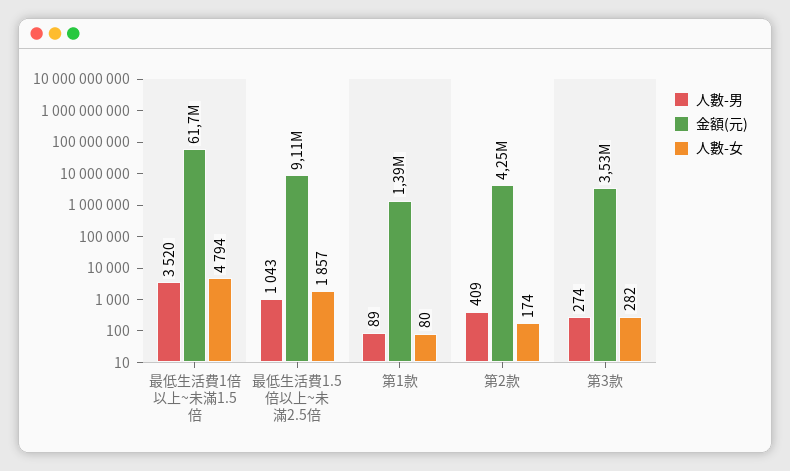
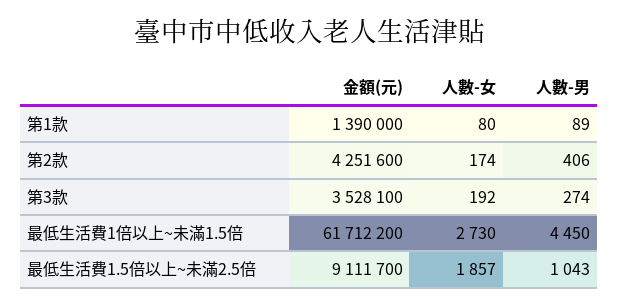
  {
    "人數-男": {
-     "最低生活費1倍以上~未滿1.5倍": 3520,
+     "最低生活費1倍以上~未滿1.5倍": 4450,
      "最低生活費1.5倍以上~未滿2.5倍": 1043,
      "第1款": 89,
-     "第2款": 409,
+     "第2款": 406,
      "第3款": 274
    },
    "金額(元)": {
      "最低生活費1倍以上~未滿1.5倍": 61712200,
      "最低生活費1.5倍以上~未滿2.5倍": 9111700,
      "第1款": 1390000,
      "第2款": 4251600,
      "第3款": 3528100
    },
    "人數-女": {
-     "最低生活費1倍以上~未滿1.5倍": 4794,
+     "最低生活費1倍以上~未滿1.5倍": 2730,
      "最低生活費1.5倍以上~未滿2.5倍": 1857,
      "第1款": 80,
      "第2款": 174,
-     "第3款": 282
+     "第3款": 192
    }
  }

